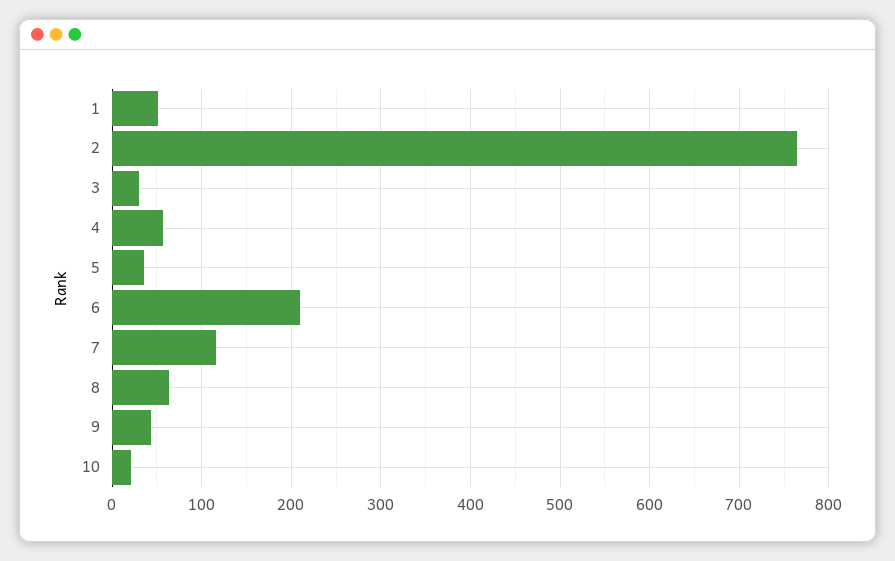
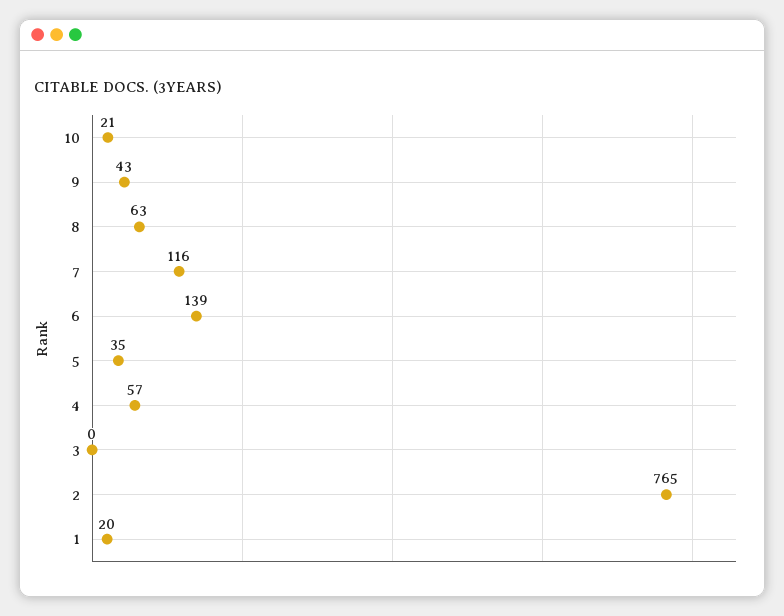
  {
-   "1": 50,
+   "1": 20,
    "2": 765,
-   "3": 30,
+   "3": 0,
    "4": 57,
    "5": 35,
-   "6": 210,
+   "6": 139,
    "7": 116,
    "8": 63,
    "9": 43,
    "10": 21
  }

